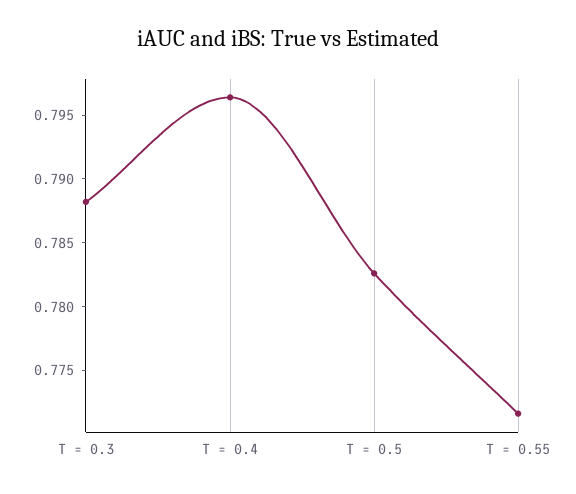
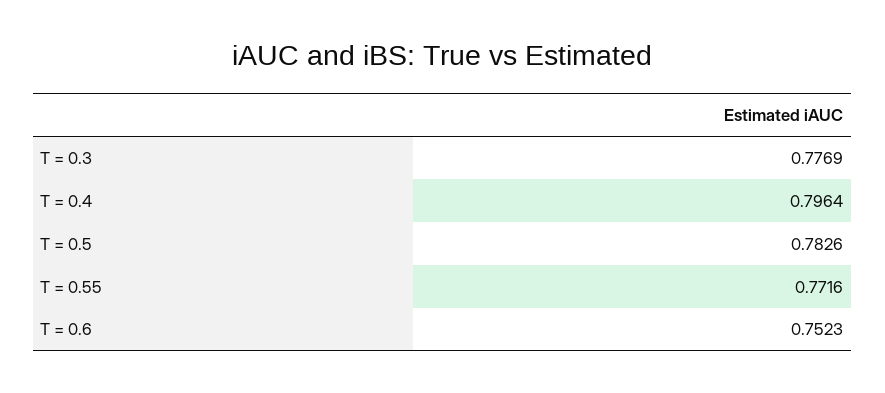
  {
-   "T = 0.3": 0.788,
+   "T = 0.3": 0.7769,
    "T = 0.4": 0.7964,
    "T = 0.5": 0.7826,
-   "T = 0.55": 0.7716
+   "T = 0.55": 0.7716,
+   "T = 0.6": 0.7523
  }

